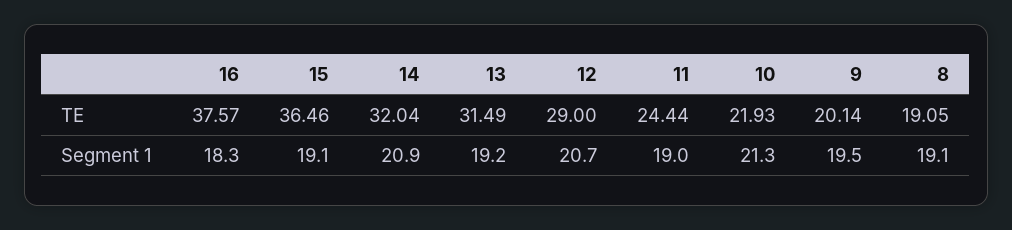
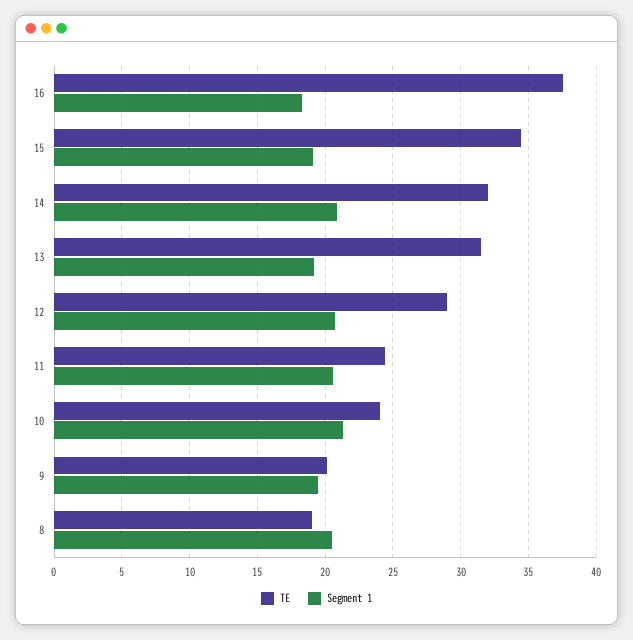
  {
    "TE": {
      "16": 37.57,
-     "15": 36.46,
+     "15": 34.5,
      "14": 32.04,
      "13": 31.49,
      "12": 29,
      "11": 24.44,
-     "10": 21.93,
+     "10": 24,
      "9": 20.14,
      "8": 19.05
    },
    "Segment 1": {
      "16": 18.3,
      "15": 19.1,
      "14": 20.9,
      "13": 19.2,
      "12": 20.7,
-     "11": 19,
+     "11": 20.5,
      "10": 21.3,
      "9": 19.5,
-     "8": 19.1
+     "8": 20.5
    }
  }

